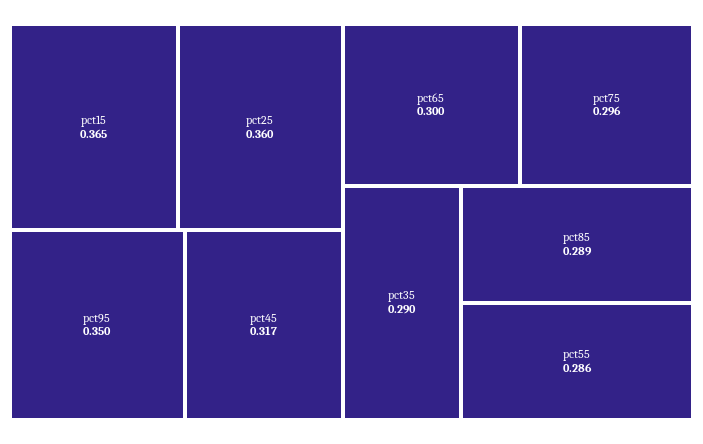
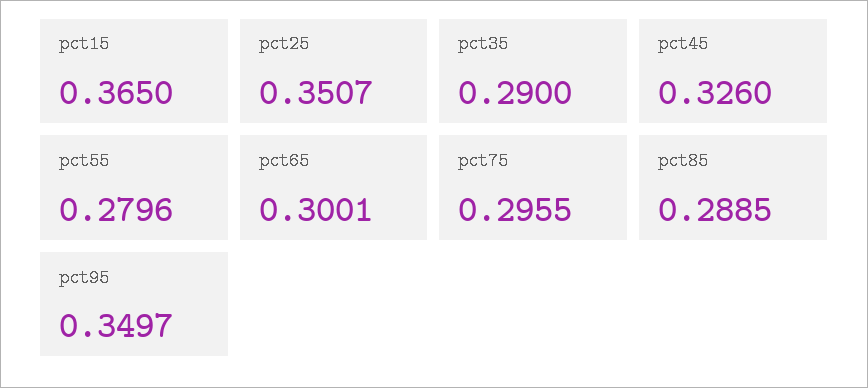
  {
    "pct15": 0.365,
-   "pct25": 0.36,
+   "pct25": 0.3507,
    "pct95": 0.3497,
-   "pct45": 0.317,
+   "pct45": 0.326,
    "pct65": 0.3001,
    "pct75": 0.2955,
    "pct35": 0.29,
    "pct85": 0.2885,
-   "pct55": 0.286
+   "pct55": 0.2796
  }

